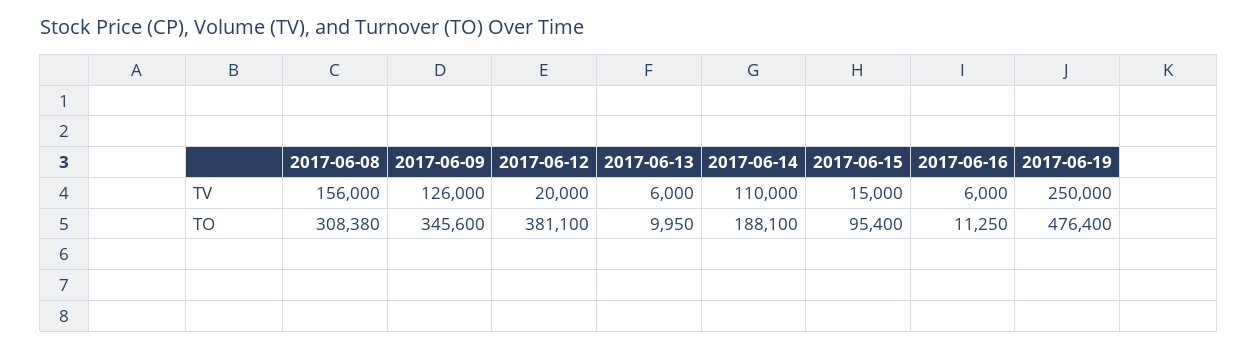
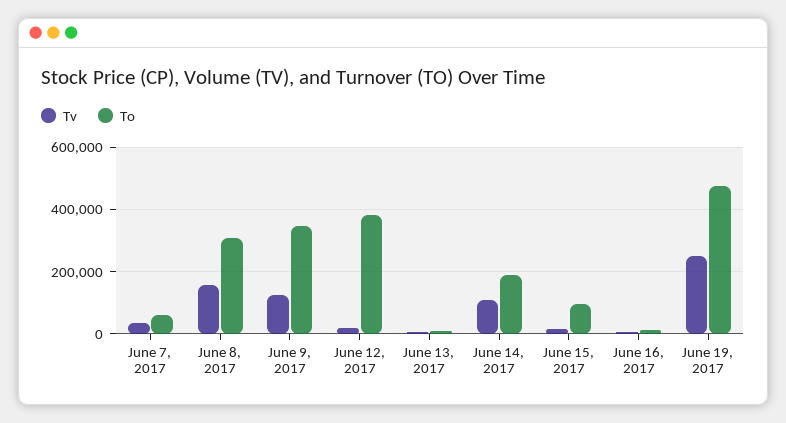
  {
    "TV": {
      "2017-06-08": 156000,
      "2017-06-09": 126000,
      "2017-06-12": 20000,
      "2017-06-13": 6000,
      "2017-06-14": 110000,
      "2017-06-15": 15000,
      "2017-06-16": 6000,
-     "2017-06-19": 250000
+     "2017-06-19": 250000,
+     "June 7, 2017": 40000
    },
    "TO": {
      "2017-06-08": 308380,
      "2017-06-09": 345600,
      "2017-06-12": 381100,
      "2017-06-13": 9950,
      "2017-06-14": 188100,
      "2017-06-15": 95400,
      "2017-06-16": 11250,
-     "2017-06-19": 476400
+     "2017-06-19": 476400,
+     "June 7, 2017": 60000
    }
  }

